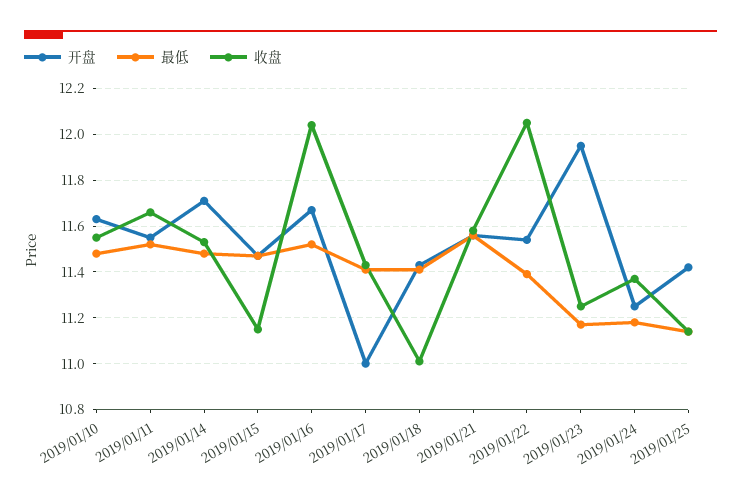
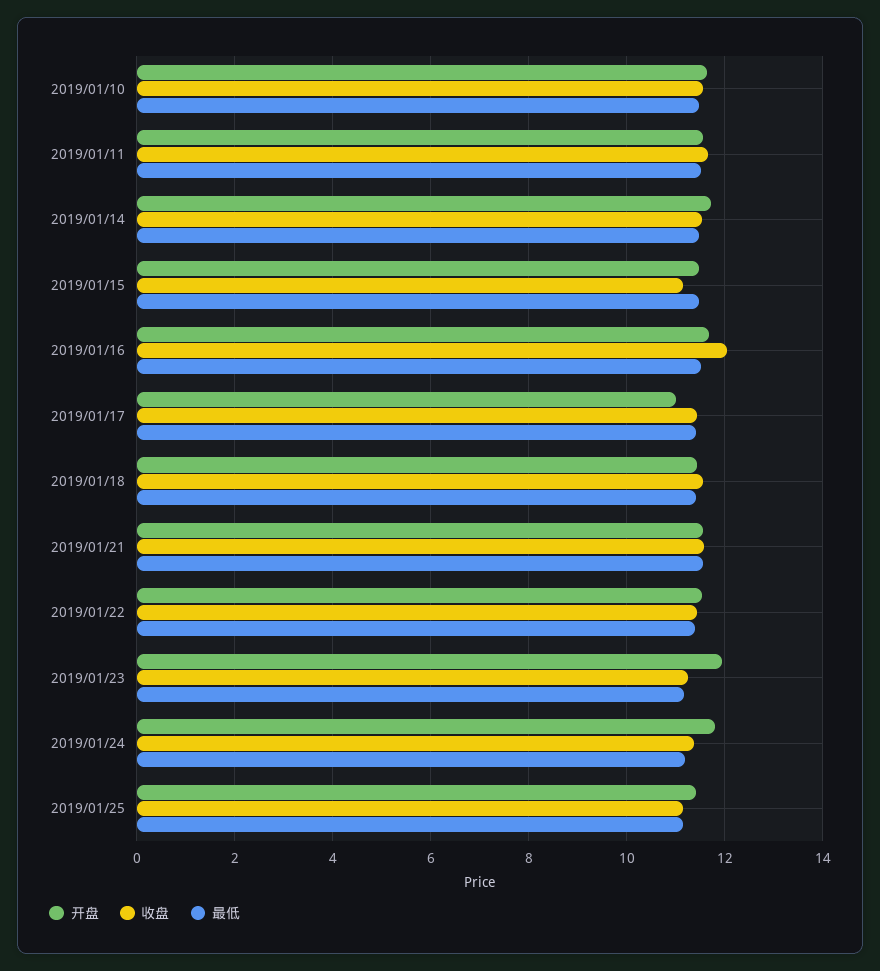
  {
    "开盘": {
      "2019/01/10": 11.65,
      "2019/01/11": 11.55,
      "2019/01/14": 11.7,
      "2019/01/15": 11.45,
      "2019/01/16": 11.65,
      "2019/01/17": 11,
      "2019/01/18": 11.45,
      "2019/01/21": 11.55,
      "2019/01/22": 11.55,
      "2019/01/23": 11.95,
-     "2019/01/24": 11.25,
+     "2019/01/24": 11.8,
      "2019/01/25": 11.4
    },
    "最低": {
      "2019/01/10": 11.5,
      "2019/01/11": 11.5,
      "2019/01/14": 11.5,
      "2019/01/15": 11.45,
      "2019/01/16": 11.5,
      "2019/01/17": 11.4,
      "2019/01/18": 11.4,
      "2019/01/21": 11.55,
      "2019/01/22": 11.4,
      "2019/01/23": 11.15,
      "2019/01/24": 11.2,
      "2019/01/25": 11.15
    },
    "收盘": {
      "2019/01/10": 11.55,
      "2019/01/11": 11.65,
      "2019/01/14": 11.55,
      "2019/01/15": 11.15,
      "2019/01/16": 12.05,
      "2019/01/17": 11.45,
-     "2019/01/18": 11,
+     "2019/01/18": 11.6,
      "2019/01/21": 11.6,
-     "2019/01/22": 12.05,
+     "2019/01/22": 11.4,
      "2019/01/23": 11.25,
      "2019/01/24": 11.35,
      "2019/01/25": 11.15
    }
  }

